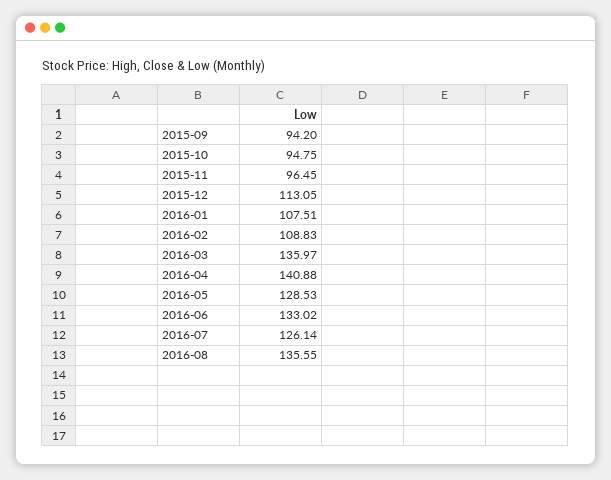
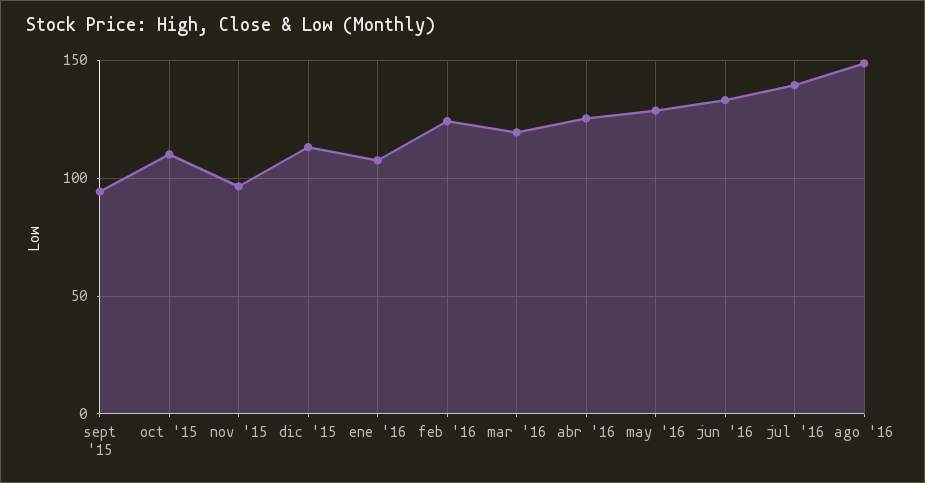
  {
    "2015-09": 94.2,
-   "2015-10": 94.75,
+   "2015-10": 110,
    "2015-11": 96.45,
    "2015-12": 113.05,
    "2016-01": 107.51,
-   "2016-02": 108.83,
+   "2016-02": 125,
-   "2016-03": 135.97,
+   "2016-03": 120,
-   "2016-04": 140.88,
+   "2016-04": 125,
    "2016-05": 128.53,
    "2016-06": 133.02,
-   "2016-07": 126.14,
+   "2016-07": 140,
-   "2016-08": 135.55
+   "2016-08": 150
  }

